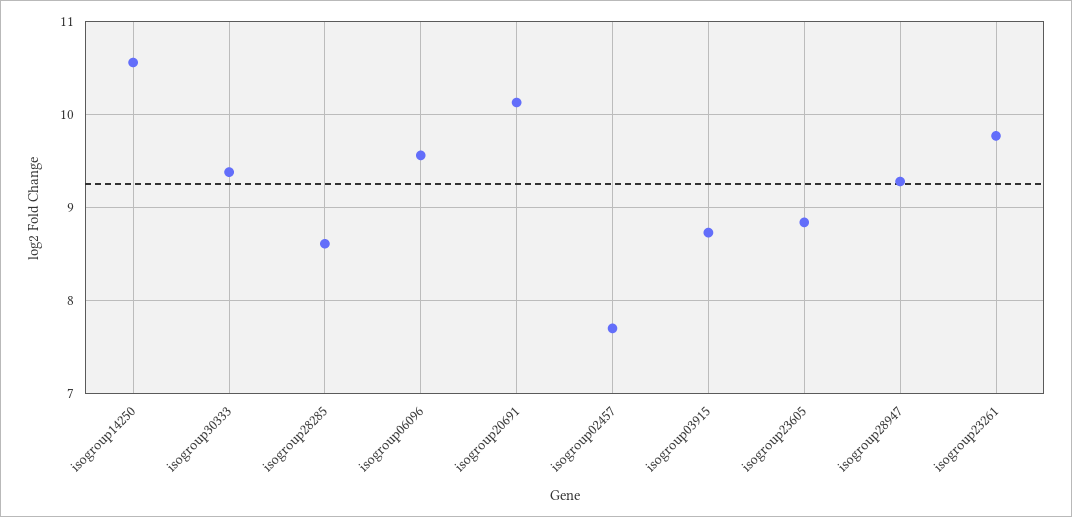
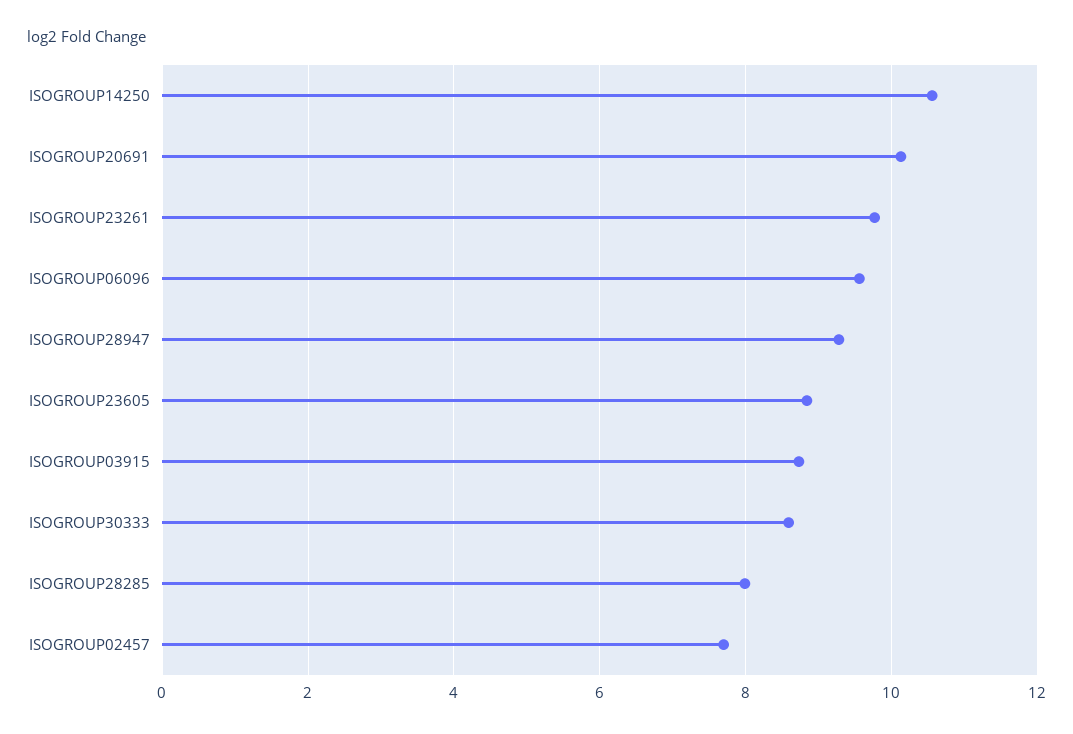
  {
    "isogroup14250": 10.6,
-   "isogroup30333": 9.4,
+   "isogroup30333": 8.6,
-   "isogroup28285": 8.6,
+   "isogroup28285": 8,
    "isogroup06096": 9.6,
    "isogroup20691": 10.1,
    "isogroup02457": 7.7,
    "isogroup03915": 8.7,
    "isogroup23605": 8.8,
    "isogroup28947": 9.3,
    "isogroup23261": 9.8
  }

